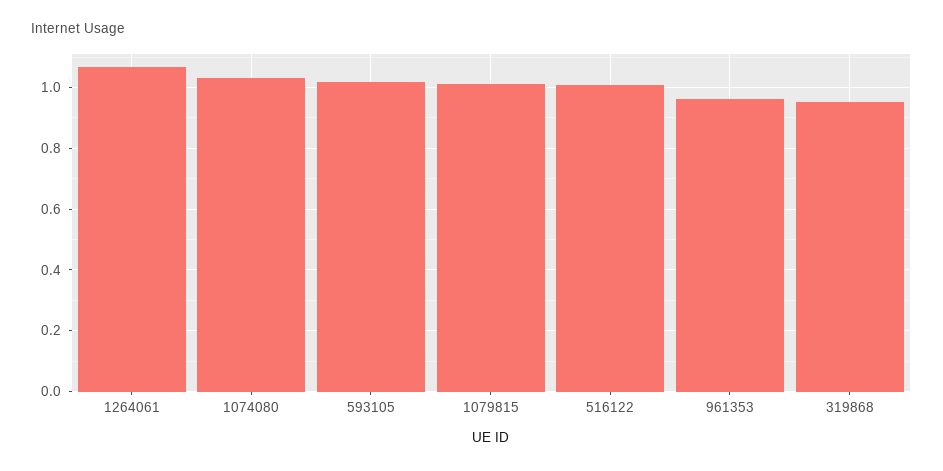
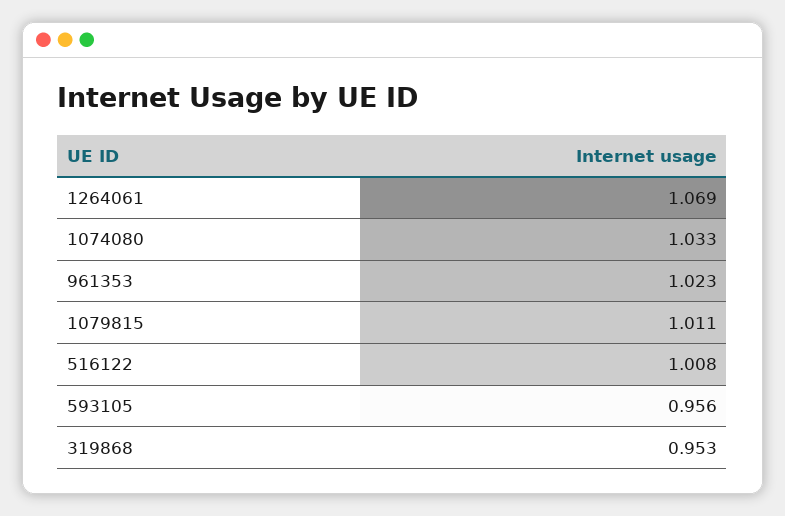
  {
    "1264061": 1.069,
    "1074080": 1.033,
-   "593105": 1.02,
+   "593105": 0.956,
    "1079815": 1.011,
    "516122": 1.008,
-   "961353": 0.96,
+   "961353": 1.023,
    "319868": 0.953
  }

